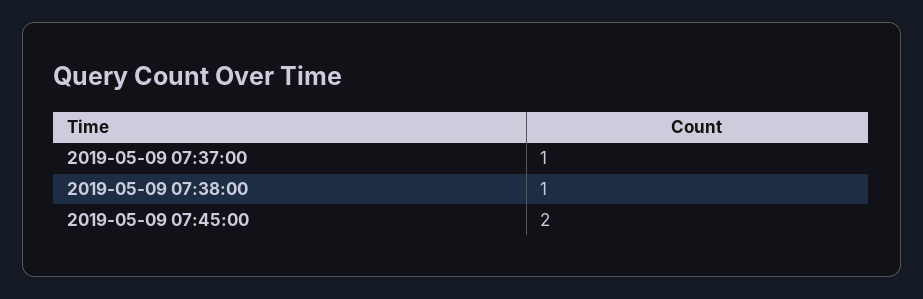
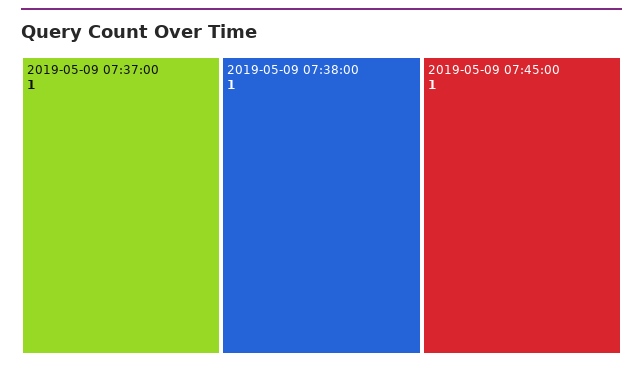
  {
    "2019-05-09 07:37:00": 1,
    "2019-05-09 07:38:00": 1,
-   "2019-05-09 07:45:00": 2
+   "2019-05-09 07:45:00": 1
  }

